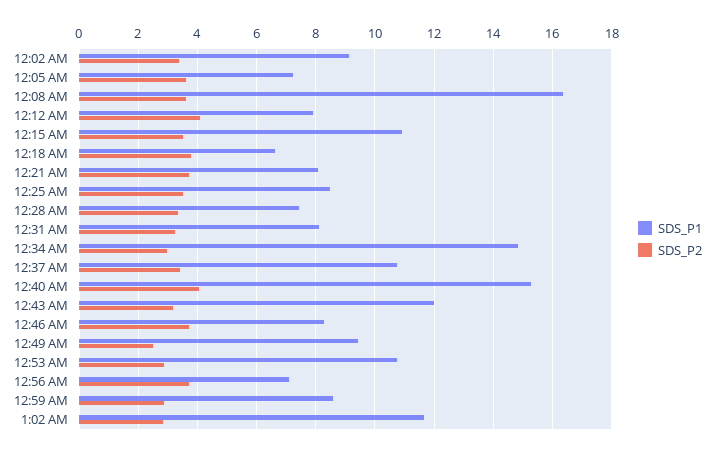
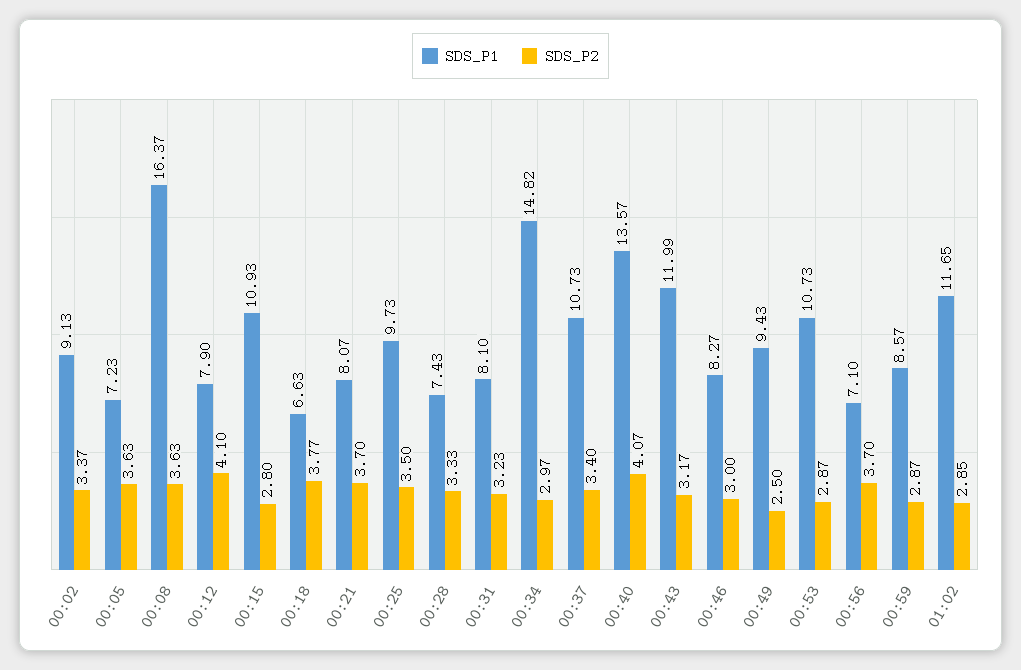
  {
    "SDS_P1": {
      "12:02 AM": 9.13,
      "12:05 AM": 7.23,
      "12:08 AM": 16.37,
      "12:12 AM": 7.9,
      "12:15 AM": 10.93,
      "12:18 AM": 6.63,
      "12:21 AM": 8.07,
-     "12:25 AM": 8.5,
+     "12:25 AM": 9.73,
      "12:28 AM": 7.43,
      "12:31 AM": 8.1,
      "12:34 AM": 14.82,
      "12:37 AM": 10.73,
-     "12:40 AM": 15.25,
+     "12:40 AM": 13.57,
      "12:43 AM": 11.99,
      "12:46 AM": 8.27,
      "12:49 AM": 9.43,
      "12:53 AM": 10.73,
      "12:56 AM": 7.1,
      "12:59 AM": 8.57,
      "1:02 AM": 11.65
    },
    "SDS_P2": {
      "12:02 AM": 3.37,
      "12:05 AM": 3.63,
      "12:08 AM": 3.63,
      "12:12 AM": 4.1,
-     "12:15 AM": 3.5,
+     "12:15 AM": 2.8,
      "12:18 AM": 3.77,
      "12:21 AM": 3.7,
      "12:25 AM": 3.5,
      "12:28 AM": 3.33,
      "12:31 AM": 3.23,
      "12:34 AM": 2.97,
      "12:37 AM": 3.4,
      "12:40 AM": 4.07,
      "12:43 AM": 3.17,
-     "12:46 AM": 3.75,
+     "12:46 AM": 3,
      "12:49 AM": 2.5,
      "12:53 AM": 2.87,
      "12:56 AM": 3.7,
      "12:59 AM": 2.87,
      "1:02 AM": 2.85
    }
  }

